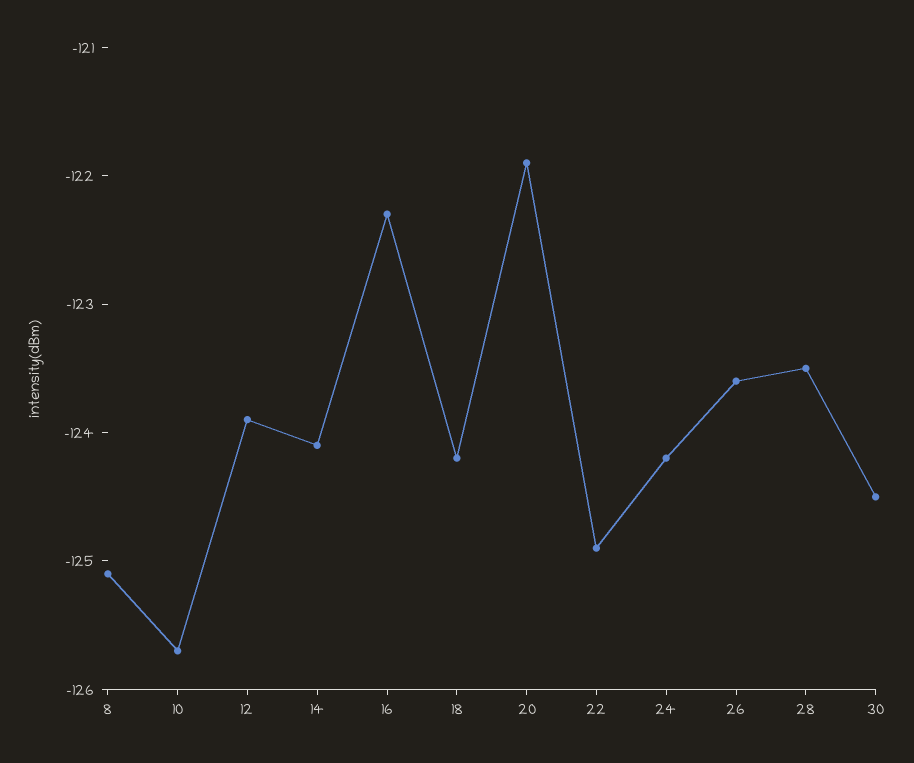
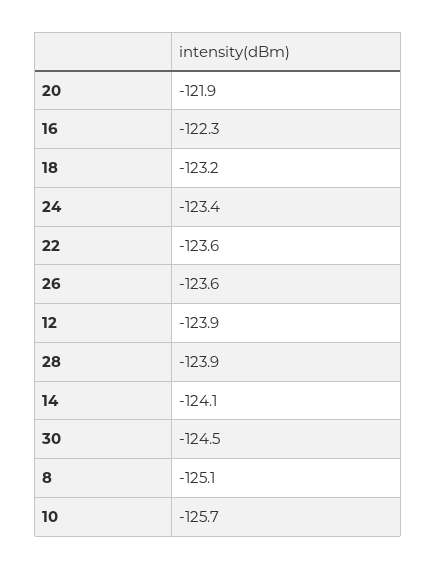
  {
    "8": -125.1,
    "10": -125.7,
    "12": -123.9,
    "14": -124.1,
    "16": -122.3,
-   "18": -124.2,
+   "18": -123.2,
    "20": -121.9,
-   "22": -124.9,
+   "22": -123.6,
-   "24": -124.2,
+   "24": -123.4,
    "26": -123.6,
-   "28": -123.5,
+   "28": -123.9,
    "30": -124.5
  }

